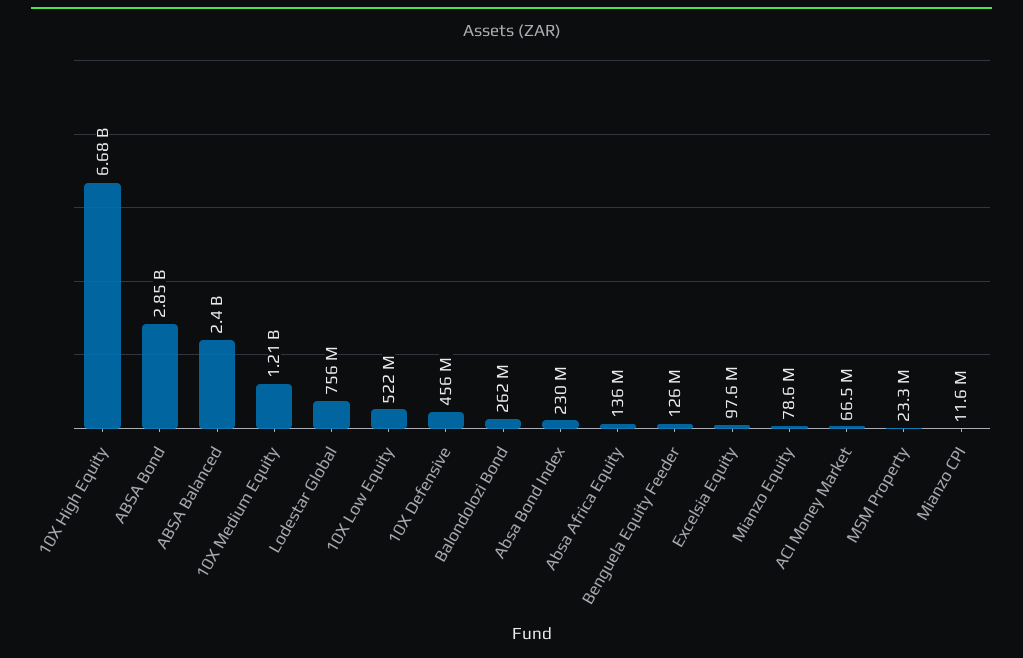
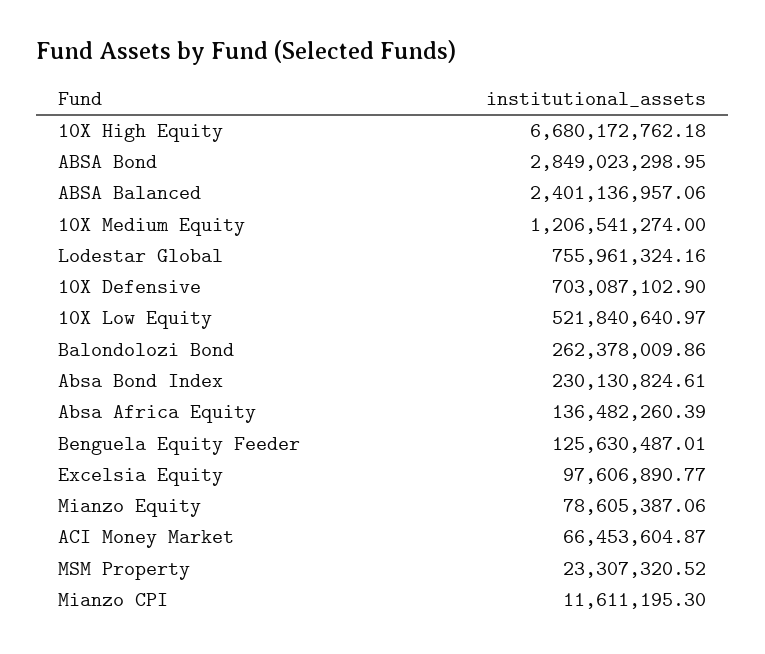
  {
    "10X High Equity": 6680172762.18,
    "ABSA Bond": 2849023298.95,
    "ABSA Balanced": 2401136957.06,
    "10X Medium Equity": 1206541274,
    "Lodestar Global": 755961324.16,
    "10X Low Equity": 521840640.97,
-   "10X Defensive": 456000000,
+   "10X Defensive": 703087102.9,
    "Balondolozi Bond": 262378009.86,
    "Absa Bond Index": 230130824.61,
    "Absa Africa Equity": 136482260.39,
    "Benguela Equity Feeder": 125630487.01,
    "Excelsia Equity": 97606890.77,
    "Mianzo Equity": 78605387.06,
    "ACI Money Market": 66453604.87,
    "MSM Property": 23307320.52,
    "Mianzo CPI": 11611195.3
  }

